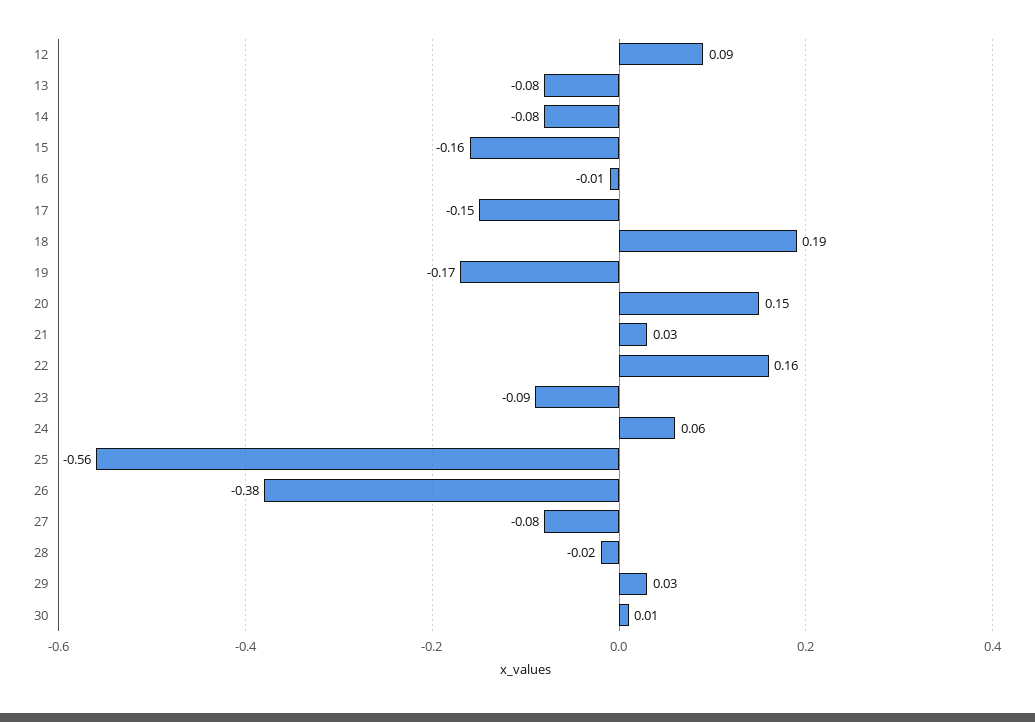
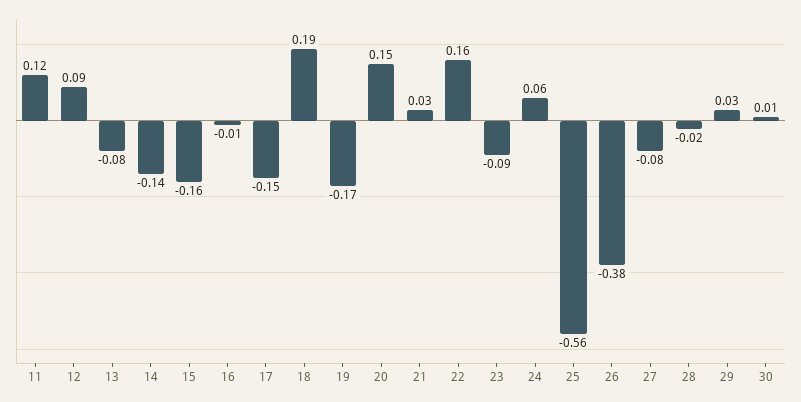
  {
    "12": 0.09,
    "13": -0.08,
-   "14": -0.08,
+   "14": -0.14,
    "15": -0.16,
    "16": -0.01,
    "17": -0.15,
    "18": 0.19,
    "19": -0.17,
    "20": 0.15,
    "21": 0.03,
    "22": 0.16,
    "23": -0.09,
    "24": 0.06,
    "25": -0.56,
    "26": -0.38,
    "27": -0.08,
    "28": -0.02,
    "29": 0.03,
-   "30": 0.01
+   "30": 0.01,
+   "11": 0.12
  }

